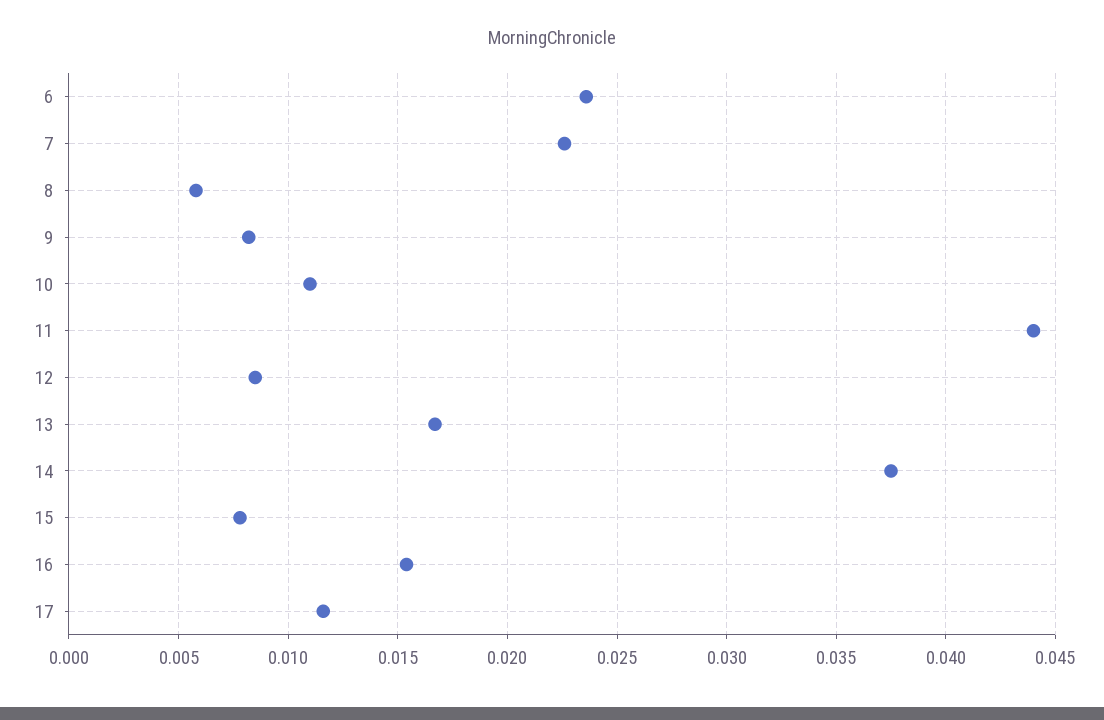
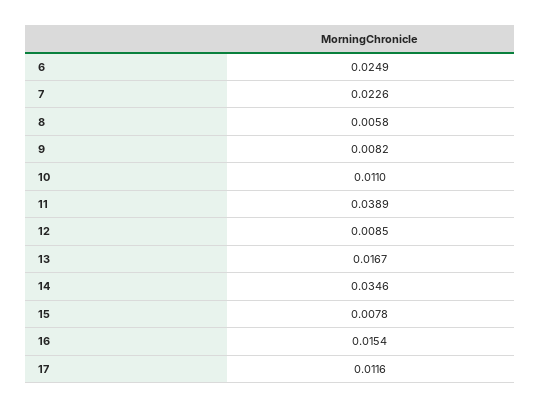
  {
-   "6": 0.0235,
+   "6": 0.0249,
    "7": 0.0226,
    "8": 0.0058,
    "9": 0.0082,
    "10": 0.011,
-   "11": 0.044,
+   "11": 0.0389,
    "12": 0.0085,
    "13": 0.0167,
-   "14": 0.0375,
+   "14": 0.0346,
    "15": 0.0078,
    "16": 0.0154,
    "17": 0.0116
  }

